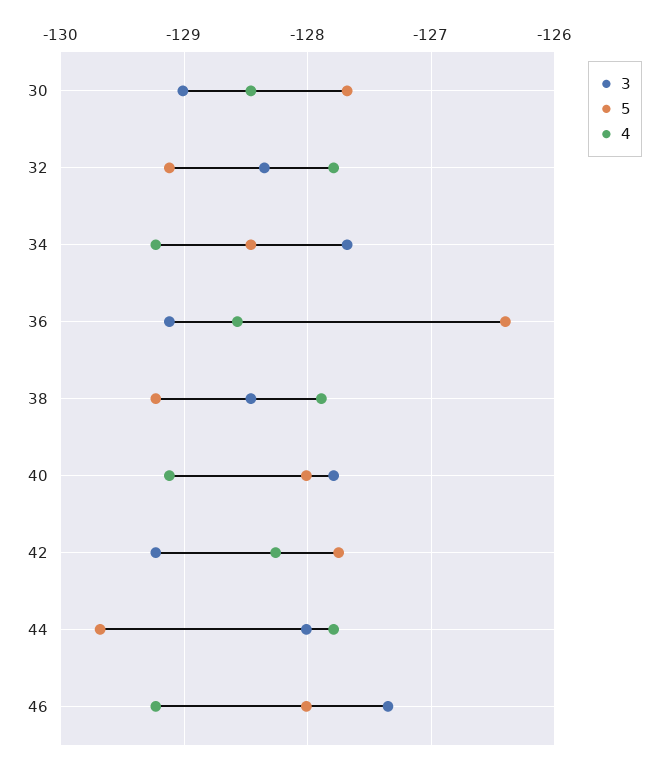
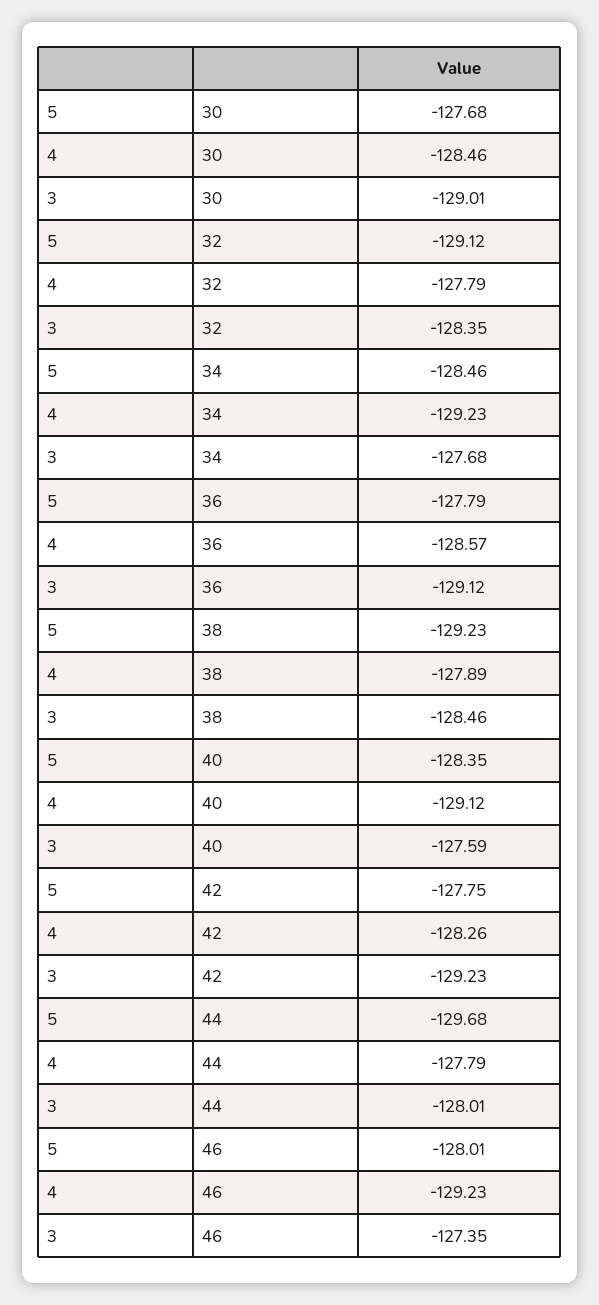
  {
    "3": {
      "30": -129.01,
      "32": -128.35,
      "34": -127.68,
      "36": -129.12,
      "38": -128.46,
-     "40": -127.8,
+     "40": -127.59,
      "42": -129.23,
      "44": -128.01,
      "46": -127.35
    },
    "5": {
      "30": -127.68,
      "32": -129.12,
      "34": -128.46,
-     "36": -126.4,
+     "36": -127.79,
      "38": -129.23,
-     "40": -128,
+     "40": -128.35,
      "42": -127.75,
      "44": -129.68,
      "46": -128.01
    },
    "4": {
      "30": -128.46,
      "32": -127.79,
      "34": -129.23,
      "36": -128.57,
      "38": -127.89,
      "40": -129.12,
      "42": -128.26,
      "44": -127.79,
      "46": -129.23
    }
  }

